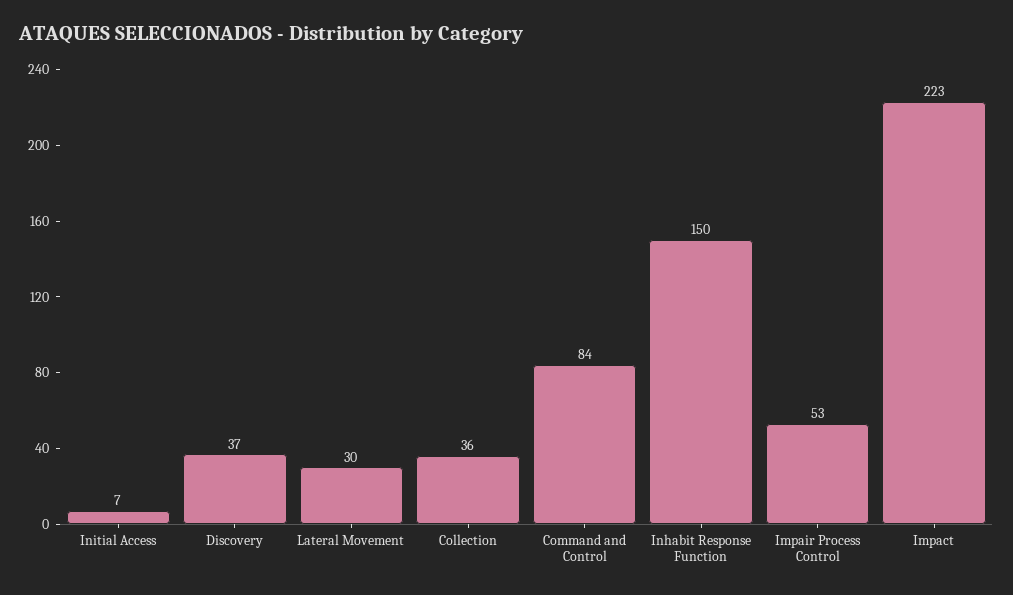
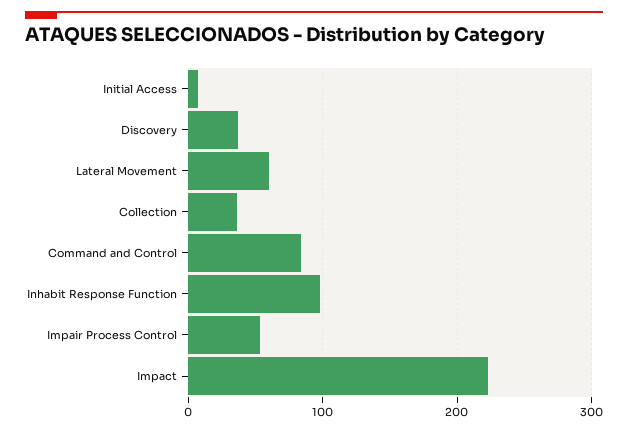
  {
    "Initial Access": 7,
    "Discovery": 37,
-   "Lateral Movement": 30,
+   "Lateral Movement": 60,
    "Collection": 36,
    "Command and Control": 84,
-   "Inhabit Response Function": 150,
+   "Inhabit Response Function": 100,
    "Impair Process Control": 53,
    "Impact": 223
  }

